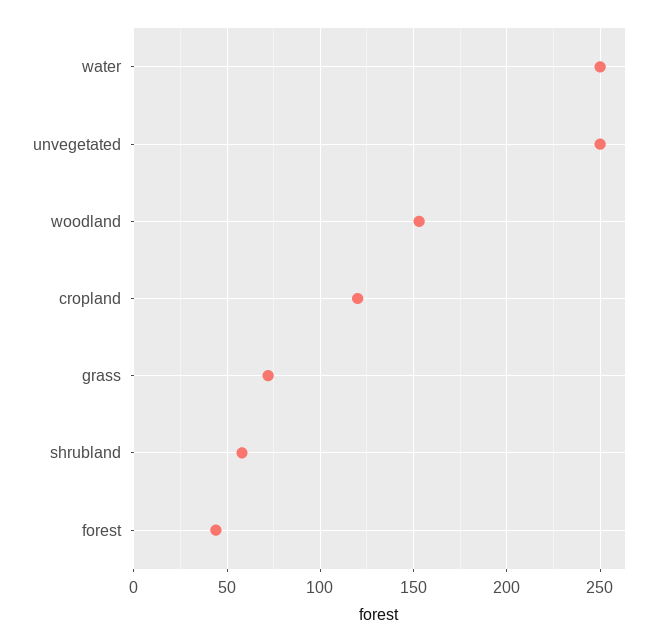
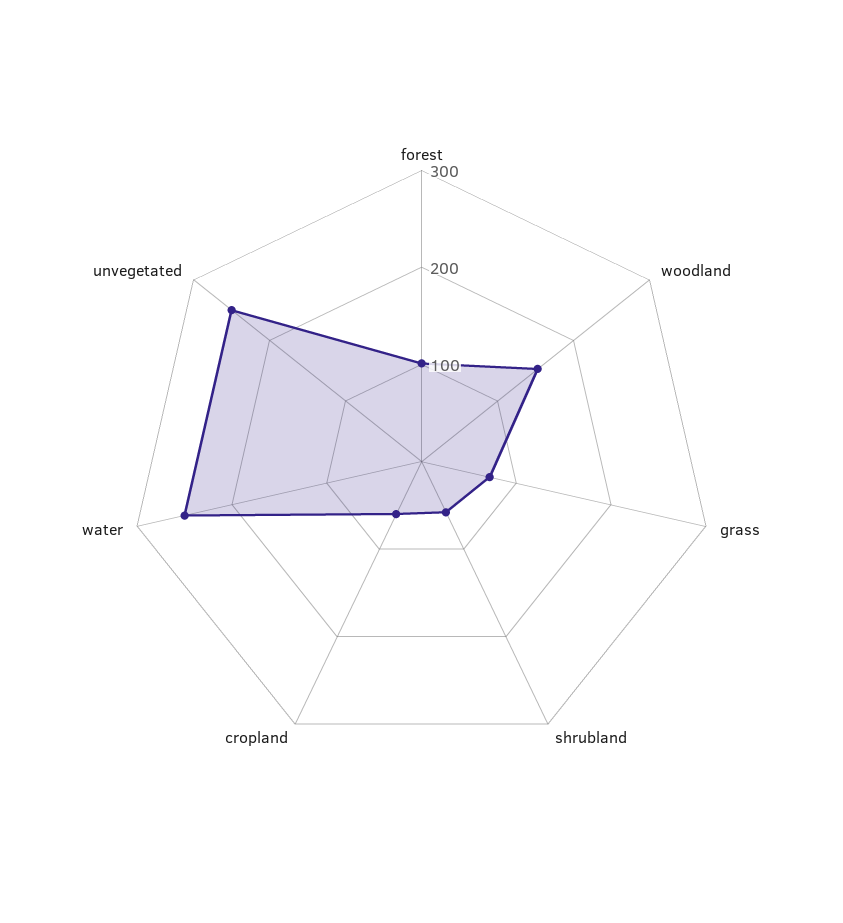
  {
    "water": 250,
    "unvegetated": 250,
    "woodland": 155,
-   "cropland": 120,
+   "cropland": 60,
    "grass": 70,
    "shrubland": 60,
-   "forest": 45
+   "forest": 100
  }

